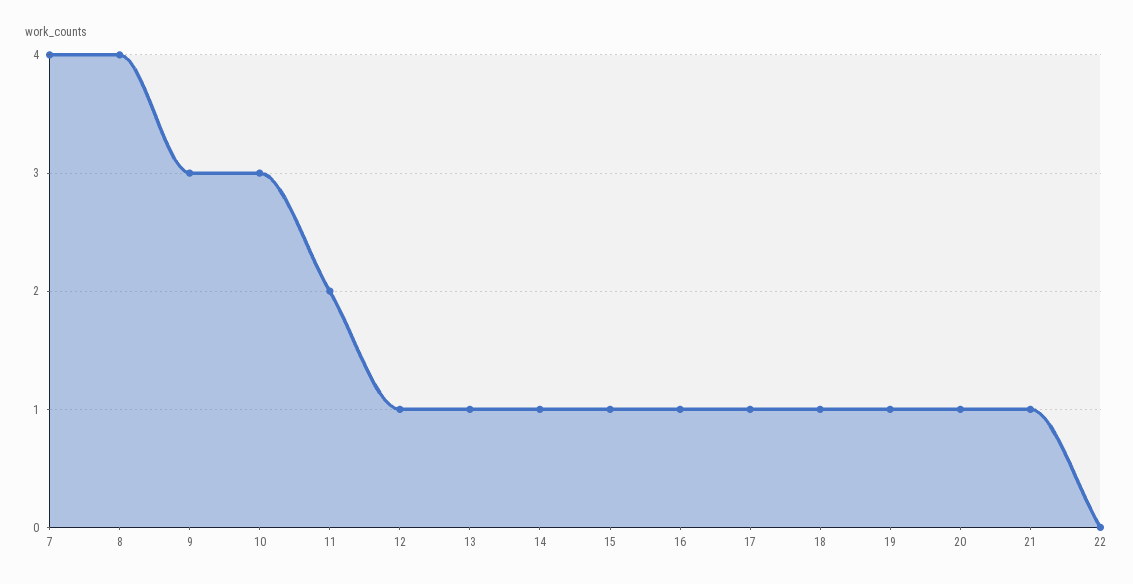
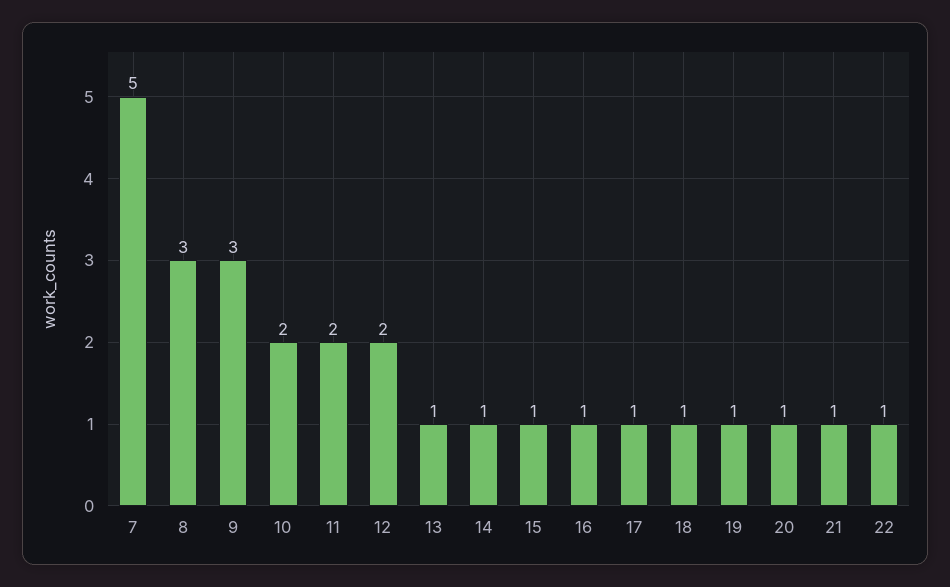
  {
-   "7": 4,
+   "7": 5,
-   "8": 4,
+   "8": 3,
    "9": 3,
-   "10": 3,
+   "10": 2,
    "11": 2,
-   "12": 1,
+   "12": 2,
    "13": 1,
    "14": 1,
    "15": 1,
    "16": 1,
    "17": 1,
    "18": 1,
    "19": 1,
    "20": 1,
    "21": 1,
-   "22": 0
+   "22": 1
  }

